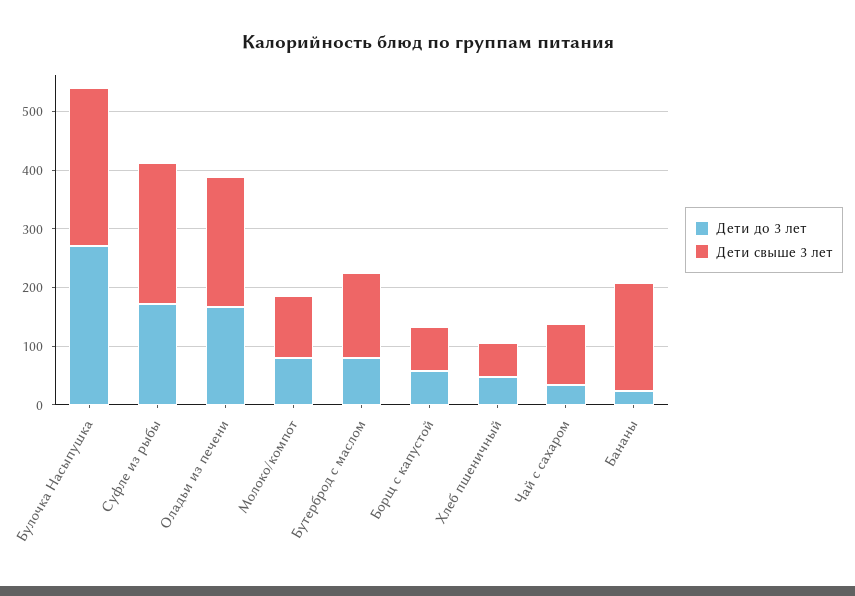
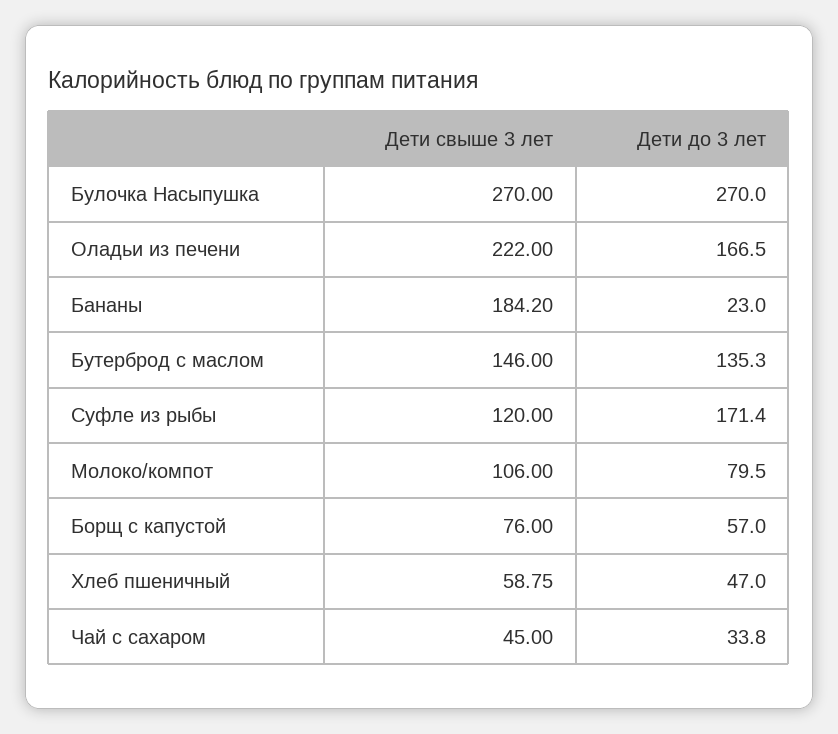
  {
    "Дети до 3 лет": {
      "Булочка Насыпушка": 270,
      "Суфле из рыбы": 171.4,
      "Оладьи из печени": 166.5,
      "Молоко/компот": 79.5,
-     "Бутерброд с маслом": 80,
+     "Бутерброд с маслом": 135.3,
      "Борщ с капустой": 57,
      "Хлеб пшеничный": 47,
      "Чай с сахаром": 33.8,
      "Бананы": 23
    },
    "Дети свыше 3 лет": {
      "Булочка Насыпушка": 270,
-     "Суфле из рыбы": 240,
+     "Суфле из рыбы": 120,
      "Оладьи из печени": 222,
      "Молоко/компот": 106,
      "Бутерброд с маслом": 146,
      "Борщ с капустой": 76,
      "Хлеб пшеничный": 58.75,
-     "Чай с сахаром": 100,
+     "Чай с сахаром": 45,
      "Бананы": 184.2
    }
  }

